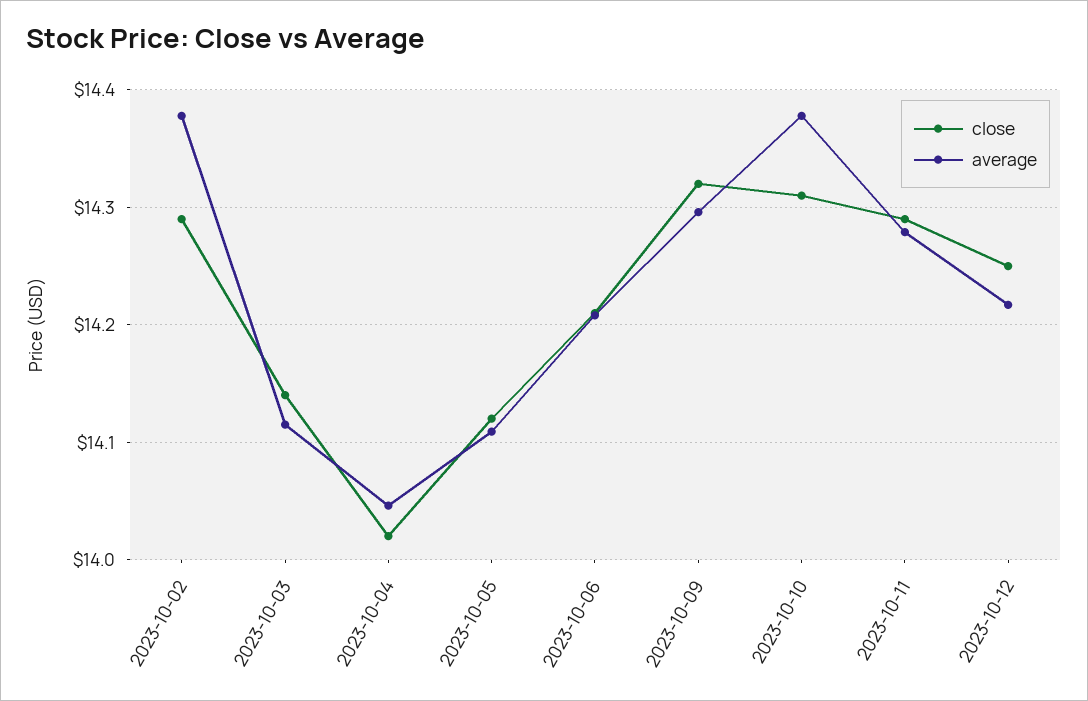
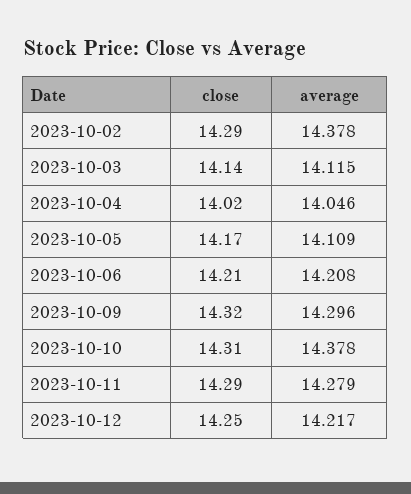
  {
    "close": {
      "2023-10-02": 14.29,
      "2023-10-03": 14.14,
      "2023-10-04": 14.02,
-     "2023-10-05": 14.12,
+     "2023-10-05": 14.17,
      "2023-10-06": 14.21,
      "2023-10-09": 14.32,
      "2023-10-10": 14.31,
      "2023-10-11": 14.29,
      "2023-10-12": 14.25
    },
    "average": {
      "2023-10-02": 14.378,
      "2023-10-03": 14.115,
      "2023-10-04": 14.046,
      "2023-10-05": 14.109,
      "2023-10-06": 14.208,
      "2023-10-09": 14.296,
      "2023-10-10": 14.378,
      "2023-10-11": 14.279,
      "2023-10-12": 14.217
    }
  }

